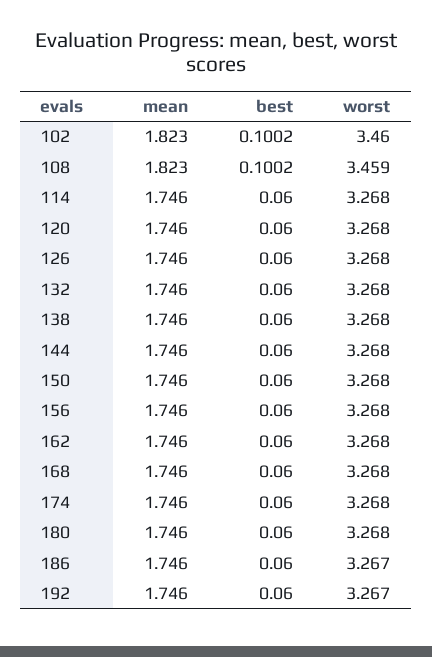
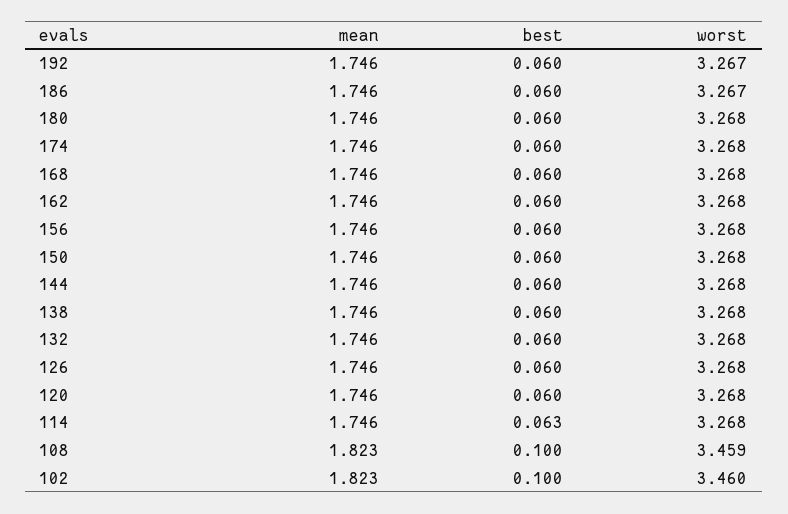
  {
    "mean": {
      "102": 1.823,
      "108": 1.823,
      "114": 1.746,
      "120": 1.746,
      "126": 1.746,
      "132": 1.746,
      "138": 1.746,
      "144": 1.746,
      "150": 1.746,
      "156": 1.746,
      "162": 1.746,
      "168": 1.746,
      "174": 1.746,
      "180": 1.746,
      "186": 1.746,
      "192": 1.746
    },
    "best": {
      "102": 0.1002,
      "108": 0.1002,
-     "114": 0.06,
+     "114": 0.063,
      "120": 0.06,
      "126": 0.06,
      "132": 0.06,
      "138": 0.06,
      "144": 0.06,
      "150": 0.06,
      "156": 0.06,
      "162": 0.06,
      "168": 0.06,
      "174": 0.06,
      "180": 0.06,
      "186": 0.06,
      "192": 0.06
    },
    "worst": {
      "102": 3.46,
      "108": 3.459,
      "114": 3.268,
      "120": 3.268,
      "126": 3.268,
      "132": 3.268,
      "138": 3.268,
      "144": 3.268,
      "150": 3.268,
      "156": 3.268,
      "162": 3.268,
      "168": 3.268,
      "174": 3.268,
      "180": 3.268,
      "186": 3.267,
      "192": 3.267
    }
  }

